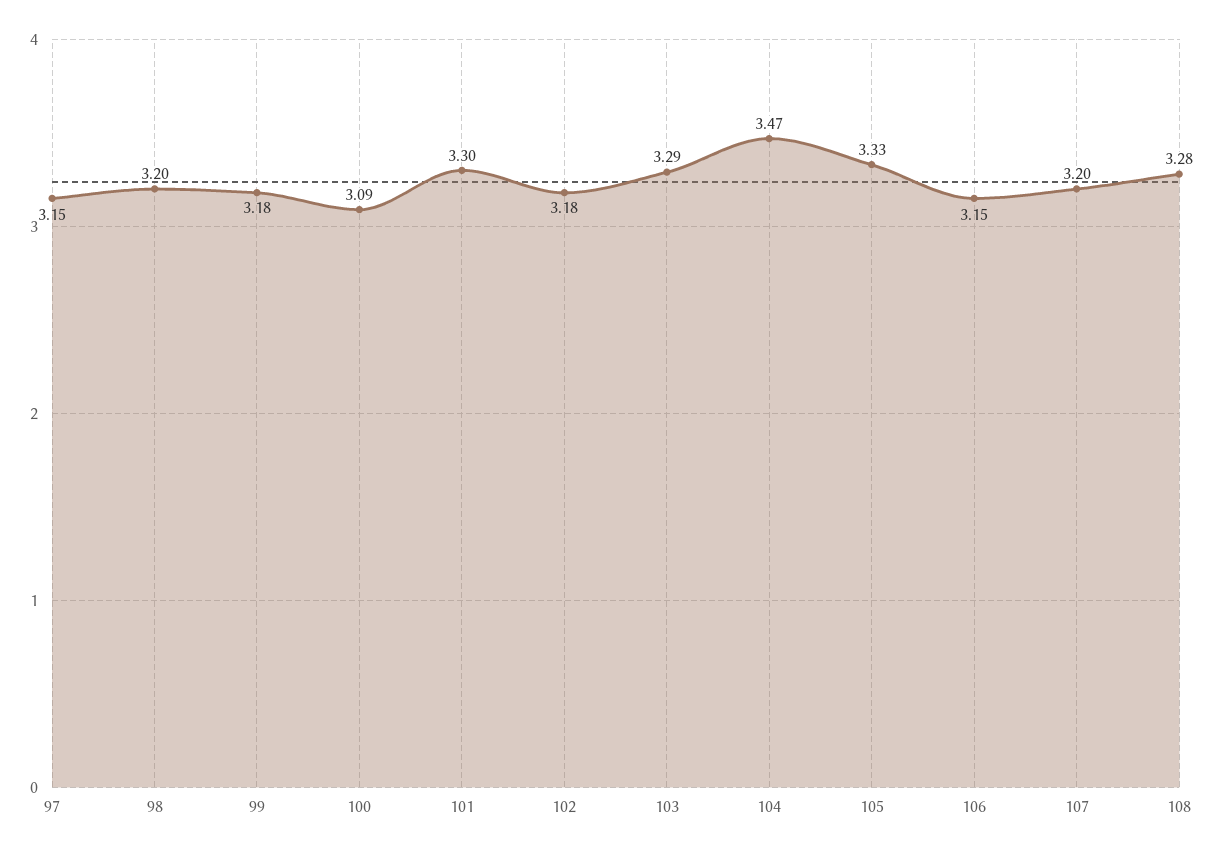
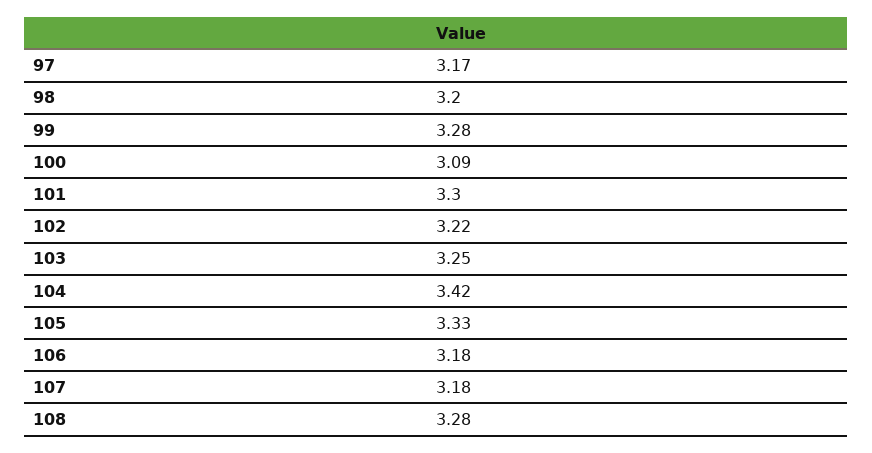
  {
-   "97": 3.15,
+   "97": 3.17,
    "98": 3.2,
-   "99": 3.18,
+   "99": 3.28,
    "100": 3.09,
    "101": 3.3,
-   "102": 3.18,
+   "102": 3.22,
-   "103": 3.29,
+   "103": 3.25,
-   "104": 3.47,
+   "104": 3.42,
    "105": 3.33,
-   "106": 3.15,
+   "106": 3.18,
-   "107": 3.2,
+   "107": 3.18,
    "108": 3.28
  }

